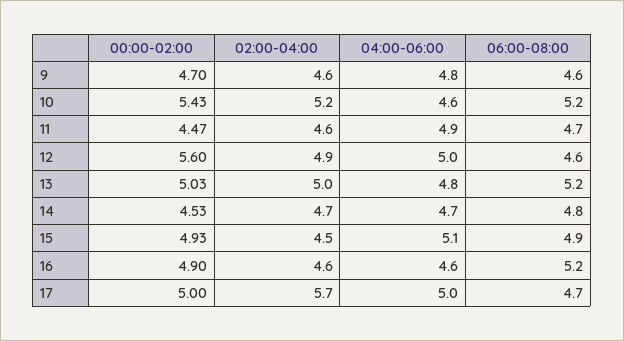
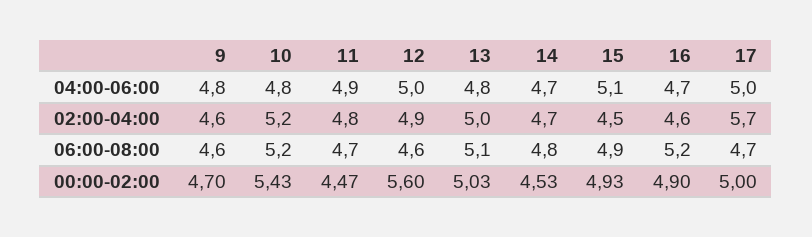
  {
    "00:00-02:00": {
      "9": 4.7,
      "10": 5.43,
      "11": 4.47,
      "12": 5.6,
      "13": 5.03,
      "14": 4.53,
      "15": 4.93,
      "16": 4.9,
      "17": 5
    },
    "02:00-04:00": {
      "9": 4.6,
      "10": 5.2,
-     "11": 4.6,
+     "11": 4.8,
      "12": 4.9,
      "13": 5,
      "14": 4.7,
      "15": 4.5,
      "16": 4.6,
      "17": 5.7
    },
    "04:00-06:00": {
      "9": 4.8,
-     "10": 4.6,
+     "10": 4.8,
      "11": 4.9,
      "12": 5,
      "13": 4.8,
      "14": 4.7,
      "15": 5.1,
-     "16": 4.6,
+     "16": 4.7,
      "17": 5
    },
    "06:00-08:00": {
      "9": 4.6,
      "10": 5.2,
      "11": 4.7,
      "12": 4.6,
-     "13": 5.2,
+     "13": 5.1,
      "14": 4.8,
      "15": 4.9,
      "16": 5.2,
      "17": 4.7
    }
  }

